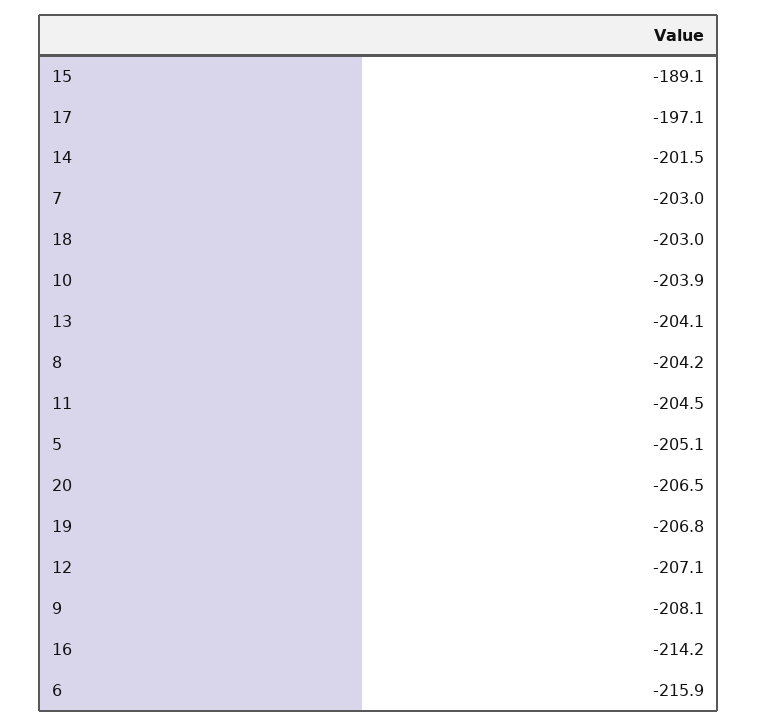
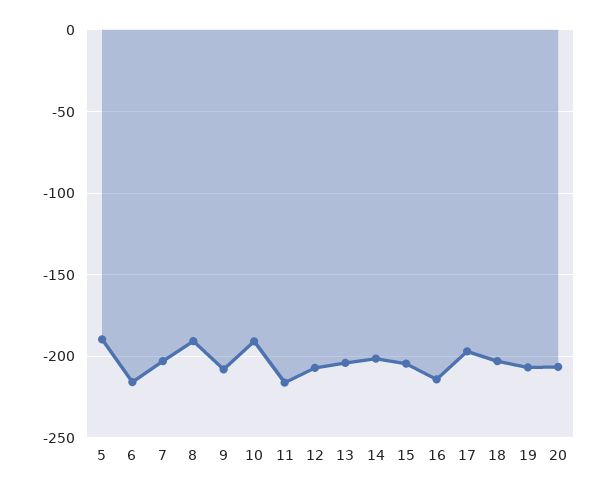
  {
-   "15": -189.1,
+   "15": -205,
    "17": -197.1,
    "14": -201.5,
    "7": -203,
    "18": -203,
-   "10": -203.9,
+   "10": -190,
    "13": -204.1,
-   "8": -204.2,
+   "8": -190,
-   "11": -204.5,
+   "11": -215,
-   "5": -205.1,
+   "5": -190,
    "20": -206.5,
    "19": -206.8,
    "12": -207.1,
    "9": -208.1,
    "16": -214.2,
    "6": -215.9
  }

